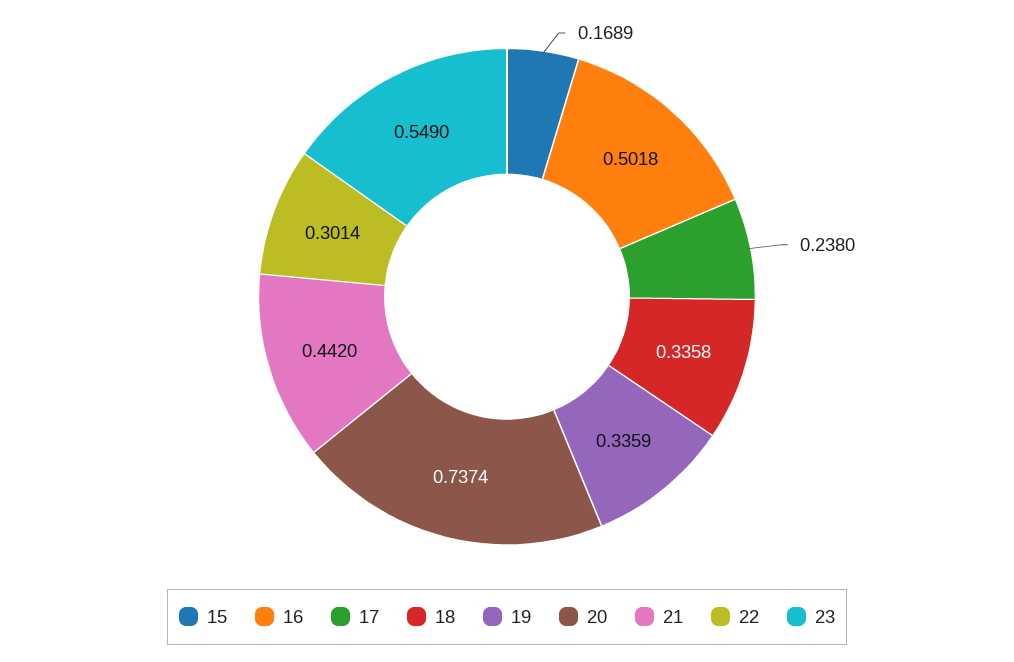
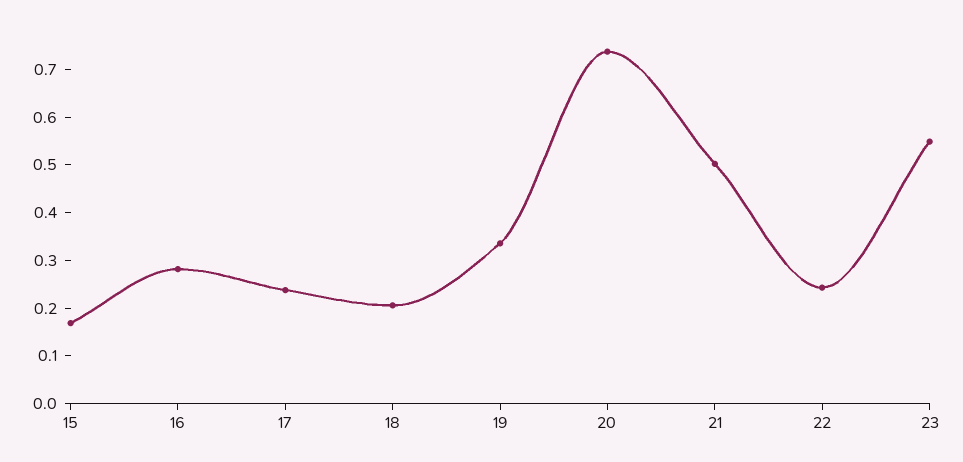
  {
    "15": 0.1689,
-   "16": 0.5018,
+   "16": 0.28,
    "17": 0.238,
-   "18": 0.3358,
+   "18": 0.2,
    "19": 0.3359,
    "20": 0.7374,
-   "21": 0.442,
+   "21": 0.5,
-   "22": 0.3014,
+   "22": 0.24,
    "23": 0.549
  }

